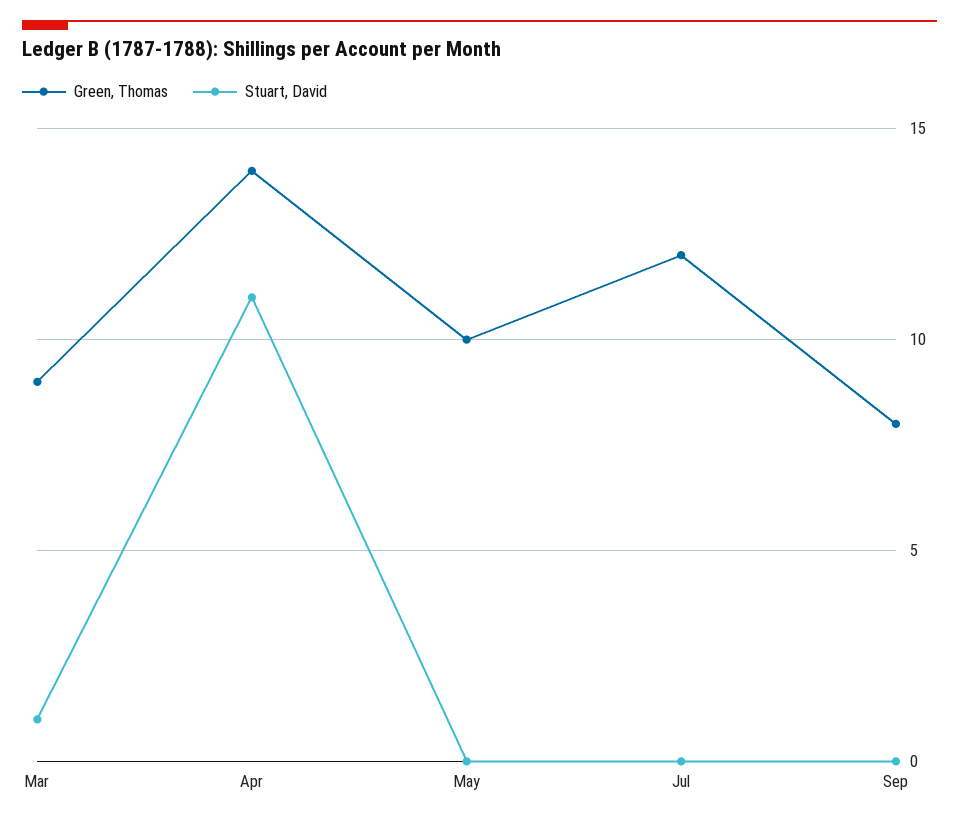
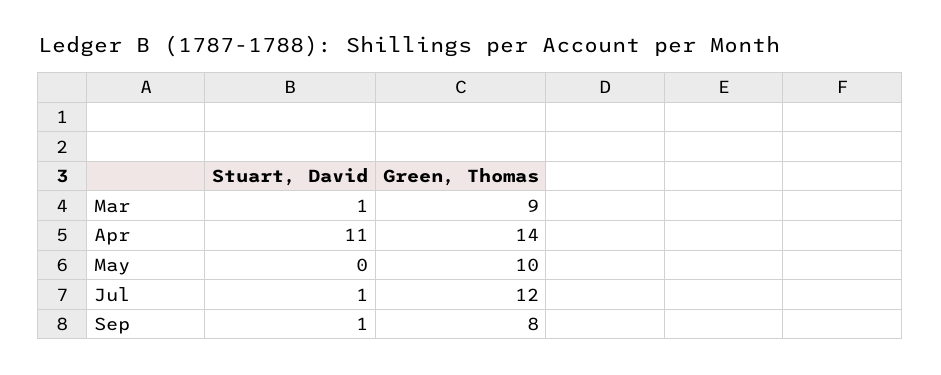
  {
    "Green, Thomas": {
      "Mar": 9,
      "Apr": 14,
      "May": 10,
      "Jul": 12,
      "Sep": 8
    },
    "Stuart, David": {
      "Mar": 1,
      "Apr": 11,
      "May": 0,
-     "Jul": 0,
+     "Jul": 1,
-     "Sep": 0
+     "Sep": 1
    }
  }

